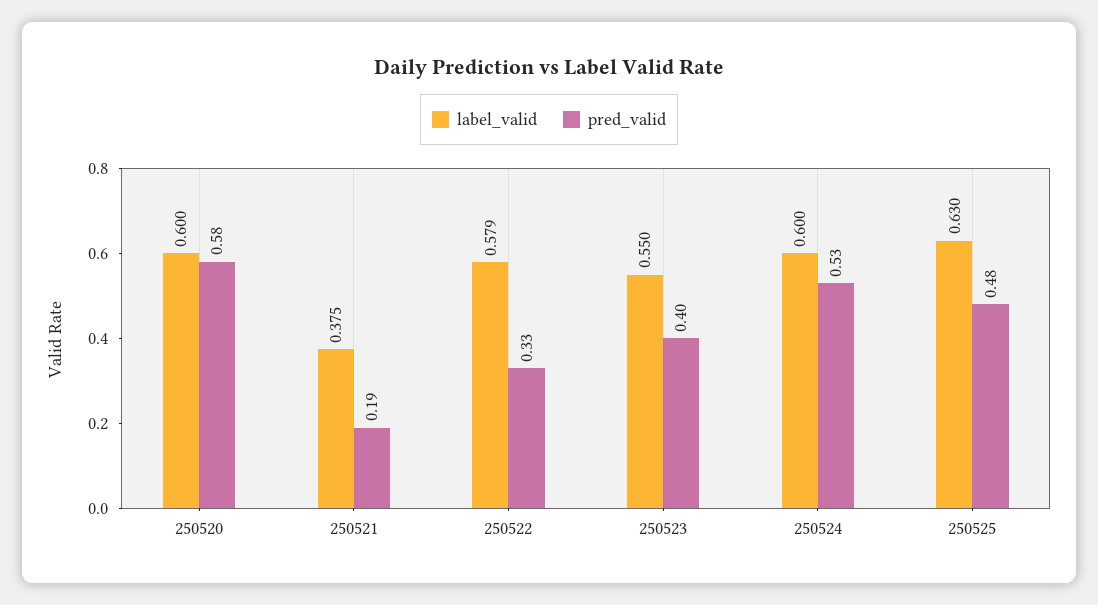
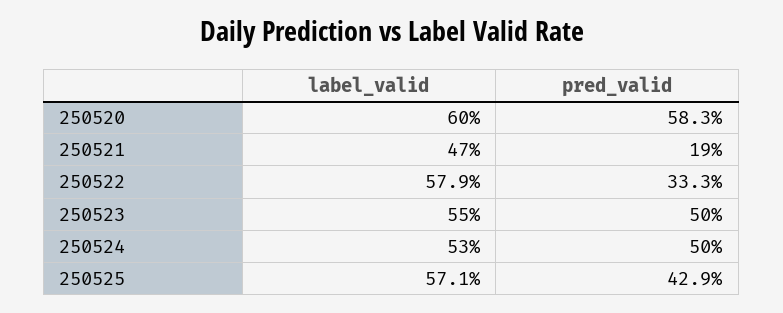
  {
    "label_valid": {
      "250520": 0.6,
-     "250521": 0.375,
+     "250521": 0.47,
      "250522": 0.579,
      "250523": 0.55,
-     "250524": 0.6,
+     "250524": 0.53,
-     "250525": 0.63
+     "250525": 0.571
    },
    "pred_valid": {
      "250520": 0.583,
      "250521": 0.19,
      "250522": 0.333,
-     "250523": 0.4,
+     "250523": 0.5,
-     "250524": 0.53,
+     "250524": 0.5,
-     "250525": 0.48
+     "250525": 0.429
    }
  }

